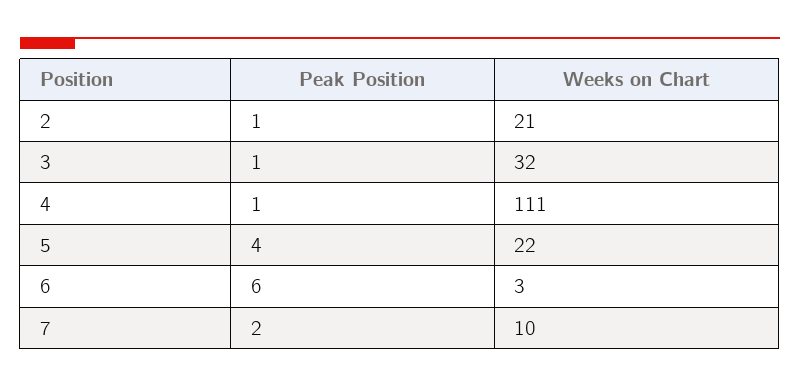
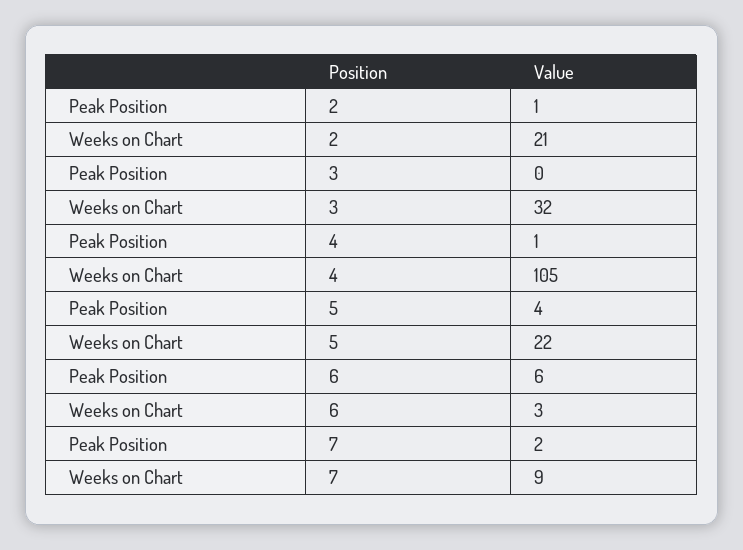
  {
    "Peak Position": {
      "2": 1,
-     "3": 1,
+     "3": 0,
      "4": 1,
      "5": 4,
      "6": 6,
      "7": 2
    },
    "Weeks on Chart": {
      "2": 21,
      "3": 32,
-     "4": 111,
+     "4": 105,
      "5": 22,
      "6": 3,
-     "7": 10
+     "7": 9
    }
  }

